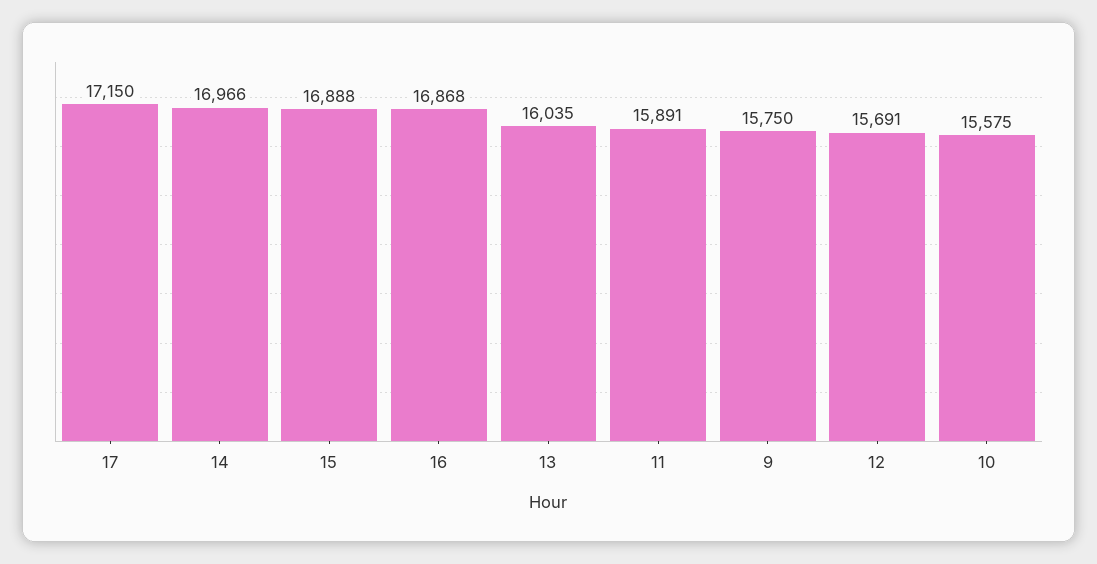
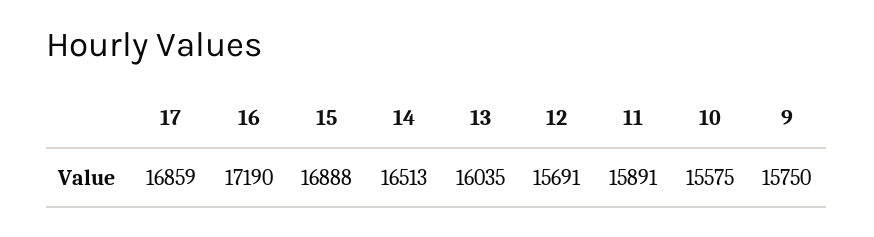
  {
-   "17": 17150,
+   "17": 16859,
-   "14": 16966,
+   "14": 16513,
    "15": 16888,
-   "16": 16868,
+   "16": 17190,
    "13": 16035,
    "11": 15891,
    "9": 15750,
    "12": 15691,
    "10": 15575
  }

